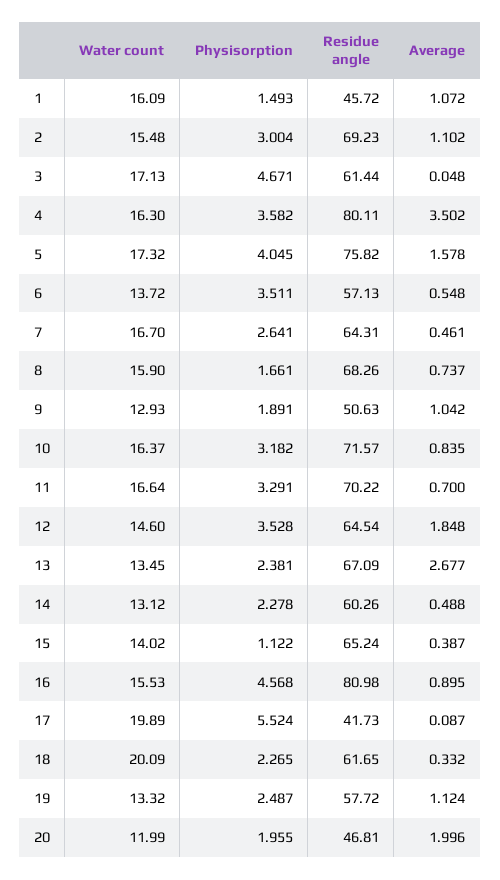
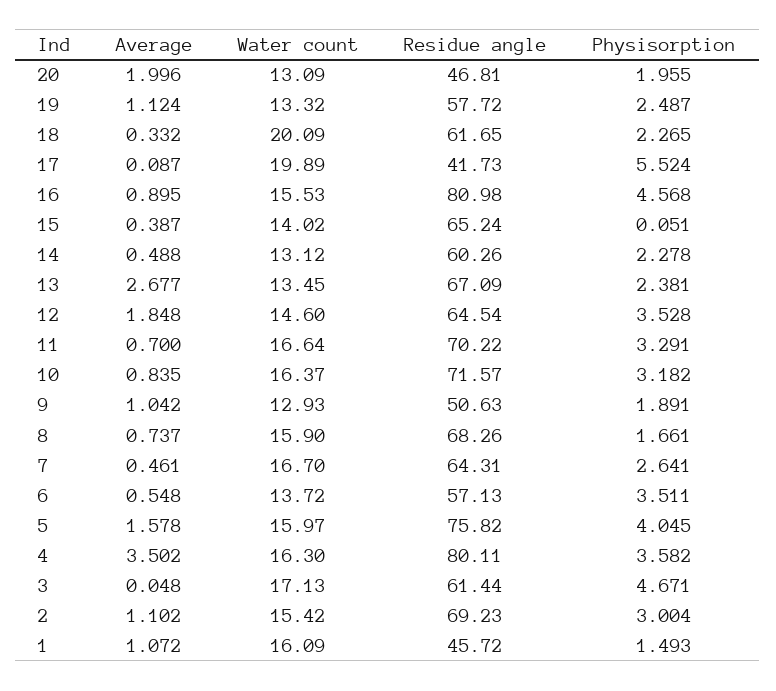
  {
    "Water count": {
      "1": 16.09,
-     "2": 15.48,
+     "2": 15.42,
      "3": 17.13,
      "4": 16.3,
-     "5": 17.32,
+     "5": 15.97,
      "6": 13.72,
      "7": 16.7,
      "8": 15.9,
      "9": 12.93,
      "10": 16.37,
      "11": 16.64,
      "12": 14.6,
      "13": 13.45,
      "14": 13.12,
      "15": 14.02,
      "16": 15.53,
      "17": 19.89,
      "18": 20.09,
      "19": 13.32,
-     "20": 11.99
+     "20": 13.09
    },
    "Physisorption": {
      "1": 1.493,
      "2": 3.004,
      "3": 4.671,
      "4": 3.582,
      "5": 4.045,
      "6": 3.511,
      "7": 2.641,
      "8": 1.661,
      "9": 1.891,
      "10": 3.182,
      "11": 3.291,
      "12": 3.528,
      "13": 2.381,
      "14": 2.278,
-     "15": 1.122,
+     "15": 0.051,
      "16": 4.568,
      "17": 5.524,
      "18": 2.265,
      "19": 2.487,
      "20": 1.955
    },
    "Residue angle": {
      "1": 45.72,
      "2": 69.23,
      "3": 61.44,
      "4": 80.11,
      "5": 75.82,
      "6": 57.13,
      "7": 64.31,
      "8": 68.26,
      "9": 50.63,
      "10": 71.57,
      "11": 70.22,
      "12": 64.54,
      "13": 67.09,
      "14": 60.26,
      "15": 65.24,
      "16": 80.98,
      "17": 41.73,
      "18": 61.65,
      "19": 57.72,
      "20": 46.81
    },
    "Average": {
      "1": 1.072,
      "2": 1.102,
      "3": 0.048,
      "4": 3.502,
      "5": 1.578,
      "6": 0.548,
      "7": 0.461,
      "8": 0.737,
      "9": 1.042,
      "10": 0.835,
      "11": 0.7,
      "12": 1.848,
      "13": 2.677,
      "14": 0.488,
      "15": 0.387,
      "16": 0.895,
      "17": 0.087,
      "18": 0.332,
      "19": 1.124,
      "20": 1.996
    }
  }

